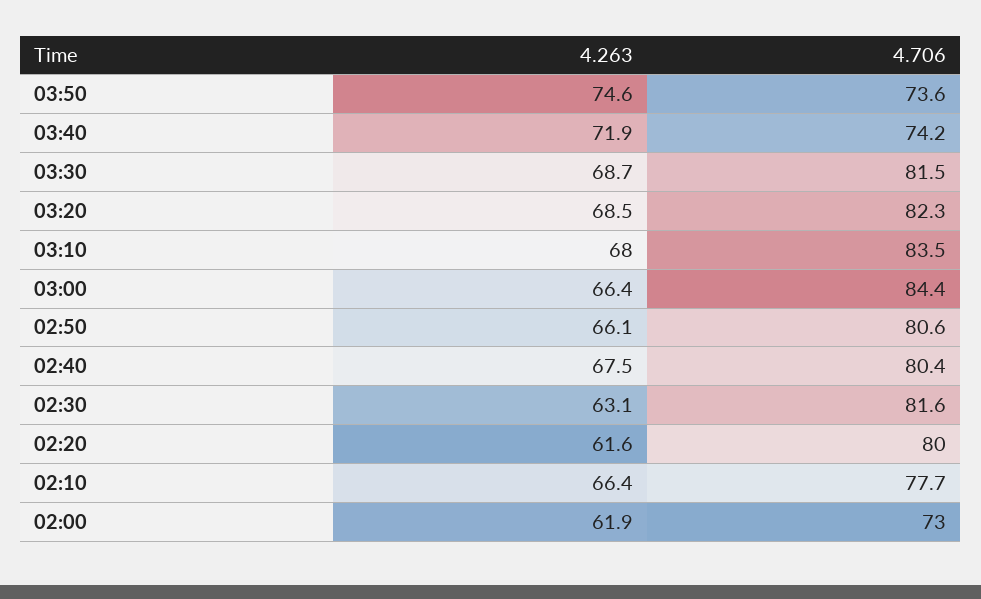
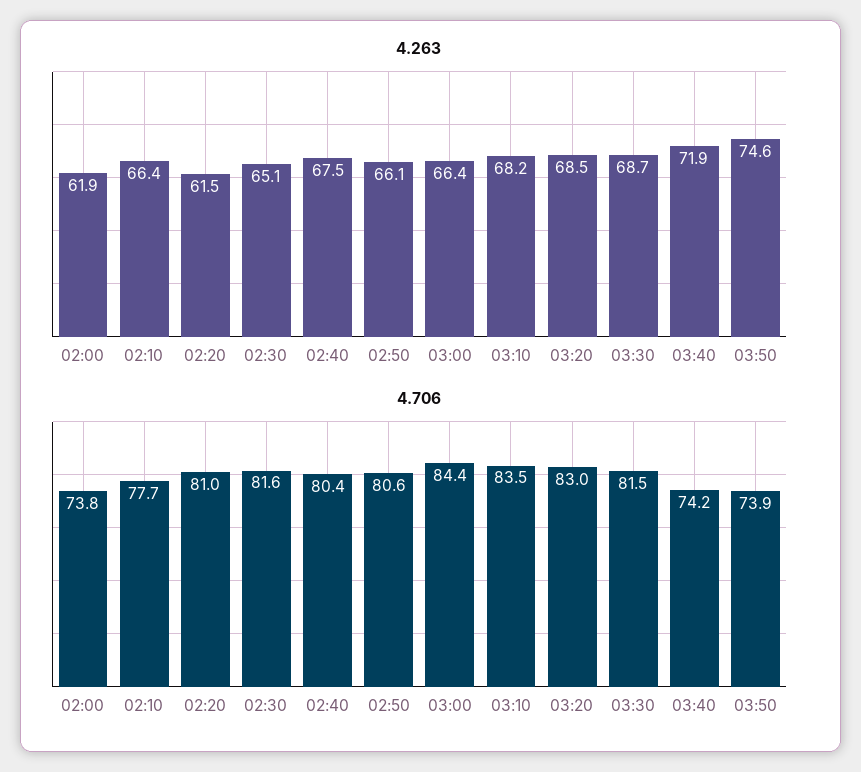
  {
    "4.263": {
      "03:50": 74.6,
      "03:40": 71.9,
      "03:30": 68.7,
      "03:20": 68.5,
-     "03:10": 68,
+     "03:10": 68.2,
      "03:00": 66.4,
      "02:50": 66.1,
      "02:40": 67.5,
-     "02:30": 63.1,
+     "02:30": 65.1,
-     "02:20": 61.6,
+     "02:20": 61.5,
      "02:10": 66.4,
      "02:00": 61.9
    },
    "4.706": {
-     "03:50": 73.6,
+     "03:50": 73.9,
      "03:40": 74.2,
      "03:30": 81.5,
-     "03:20": 82.3,
+     "03:20": 83,
      "03:10": 83.5,
      "03:00": 84.4,
      "02:50": 80.6,
      "02:40": 80.4,
      "02:30": 81.6,
-     "02:20": 80,
+     "02:20": 81,
      "02:10": 77.7,
-     "02:00": 73
+     "02:00": 73.8
    }
  }

